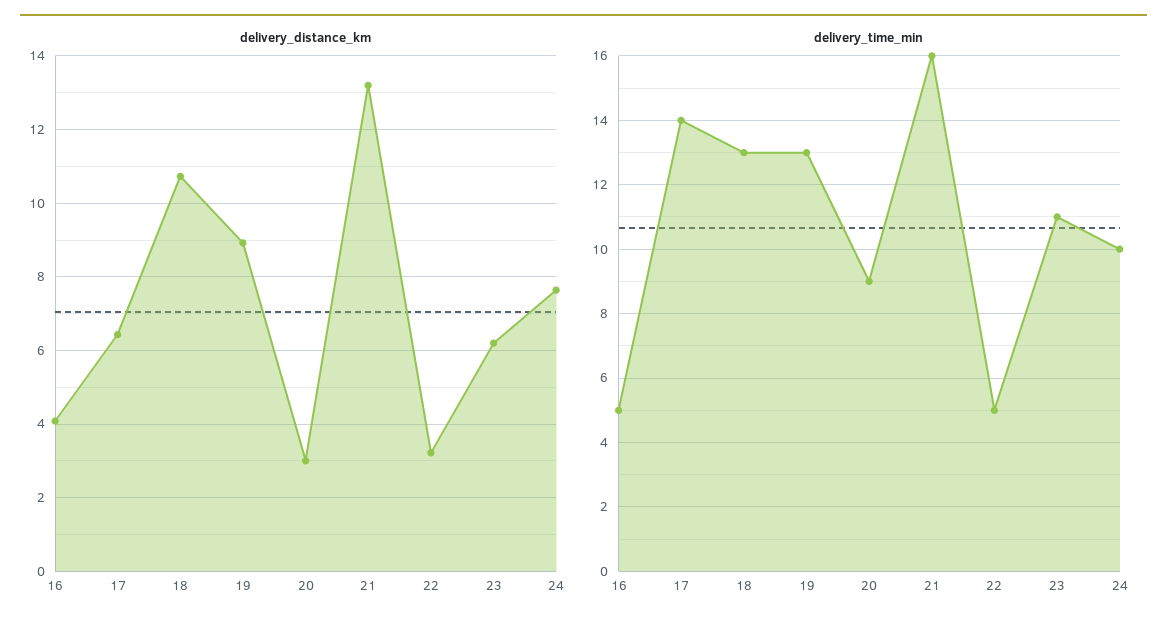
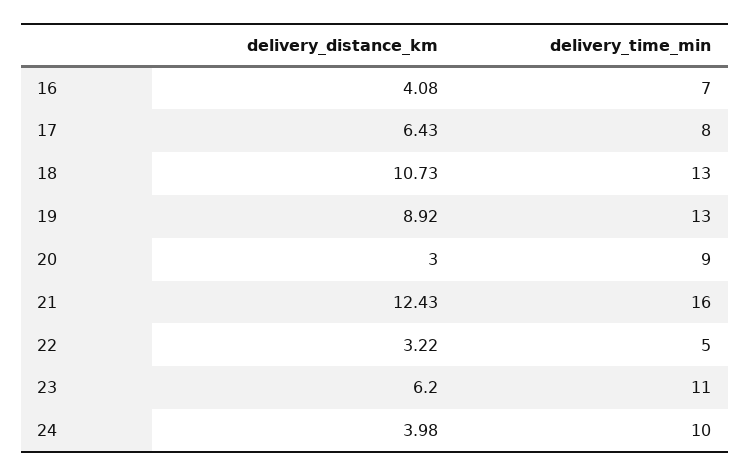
  {
    "delivery_distance_km": {
      "16": 4.08,
      "17": 6.43,
      "18": 10.73,
      "19": 8.92,
      "20": 3,
-     "21": 13.2,
+     "21": 12.43,
      "22": 3.22,
      "23": 6.2,
-     "24": 7.6
+     "24": 3.98
    },
    "delivery_time_min": {
-     "16": 5,
+     "16": 7,
-     "17": 14,
+     "17": 8,
      "18": 13,
      "19": 13,
      "20": 9,
      "21": 16,
      "22": 5,
      "23": 11,
      "24": 10
    }
  }

